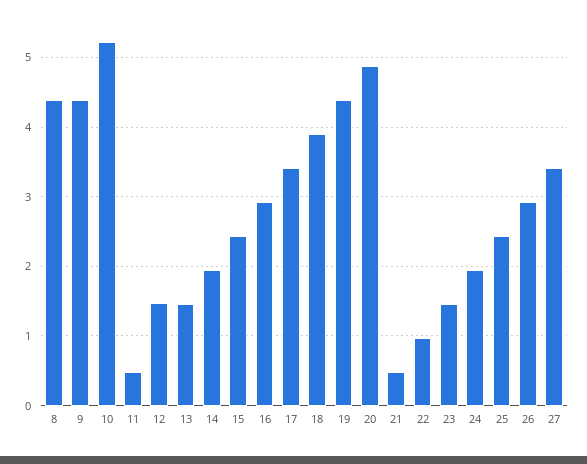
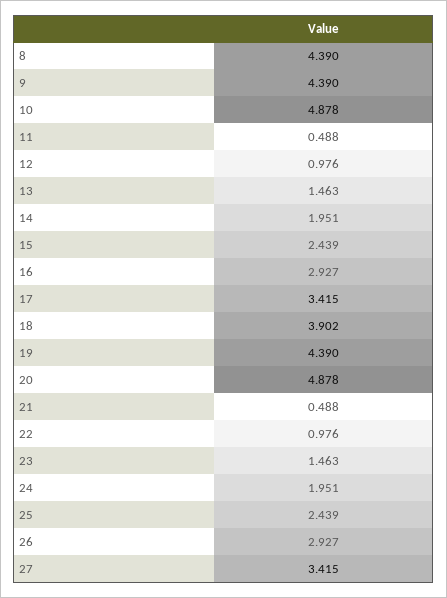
  {
    "8": 4.39,
    "9": 4.39,
-   "10": 5.2,
+   "10": 4.878,
    "11": 0.488,
-   "12": 1.5,
+   "12": 0.976,
    "13": 1.463,
    "14": 1.951,
    "15": 2.439,
    "16": 2.927,
    "17": 3.415,
    "18": 3.902,
    "19": 4.39,
    "20": 4.878,
    "21": 0.488,
    "22": 0.976,
    "23": 1.463,
    "24": 1.951,
    "25": 2.439,
    "26": 2.927,
    "27": 3.415
  }

